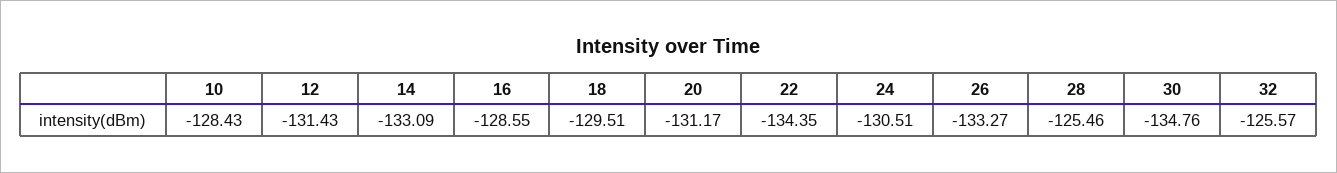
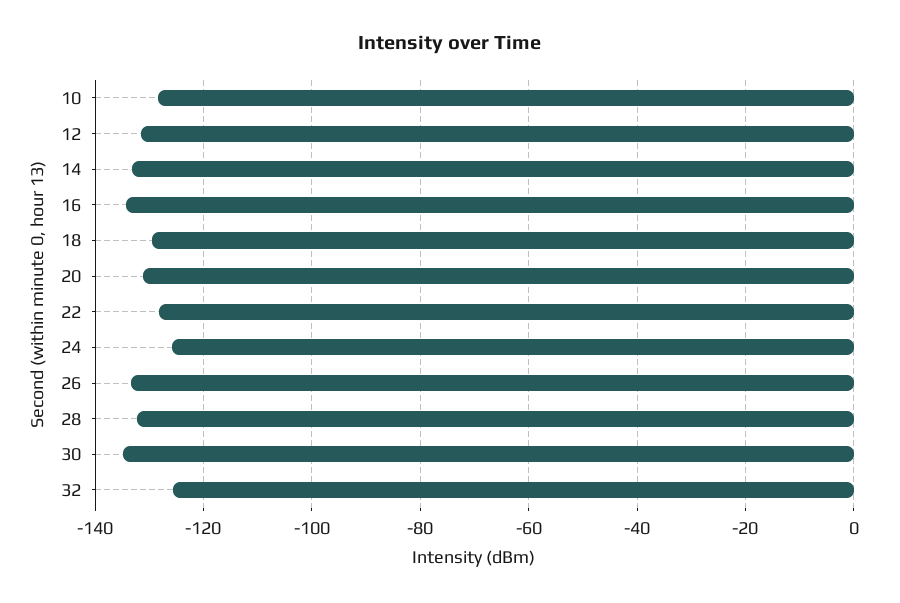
  {
    "10": -128.43,
    "12": -131.43,
    "14": -133.09,
-   "16": -128.55,
+   "16": -134,
    "18": -129.51,
    "20": -131.17,
-   "22": -134.35,
+   "22": -128,
-   "24": -130.51,
+   "24": -126,
    "26": -133.27,
-   "28": -125.46,
+   "28": -132,
    "30": -134.76,
    "32": -125.57
  }

